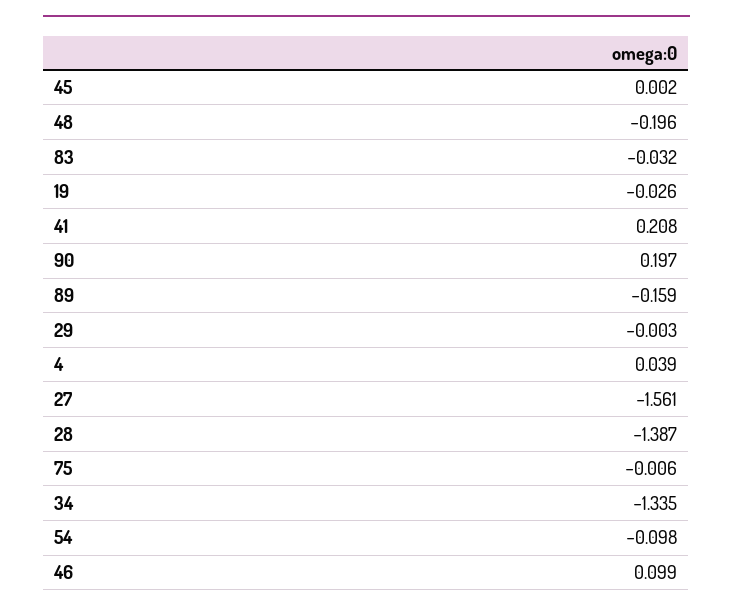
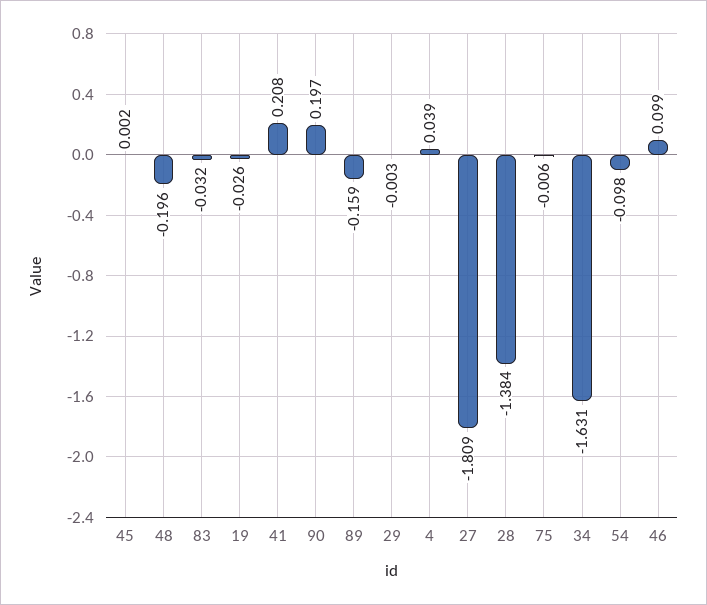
  {
    "45": 0.002,
    "48": -0.196,
    "83": -0.032,
    "19": -0.026,
    "41": 0.208,
    "90": 0.197,
    "89": -0.159,
    "29": -0.003,
    "4": 0.039,
-   "27": -1.561,
+   "27": -1.809,
-   "28": -1.387,
+   "28": -1.384,
    "75": -0.006,
-   "34": -1.335,
+   "34": -1.631,
    "54": -0.098,
    "46": 0.099
  }

